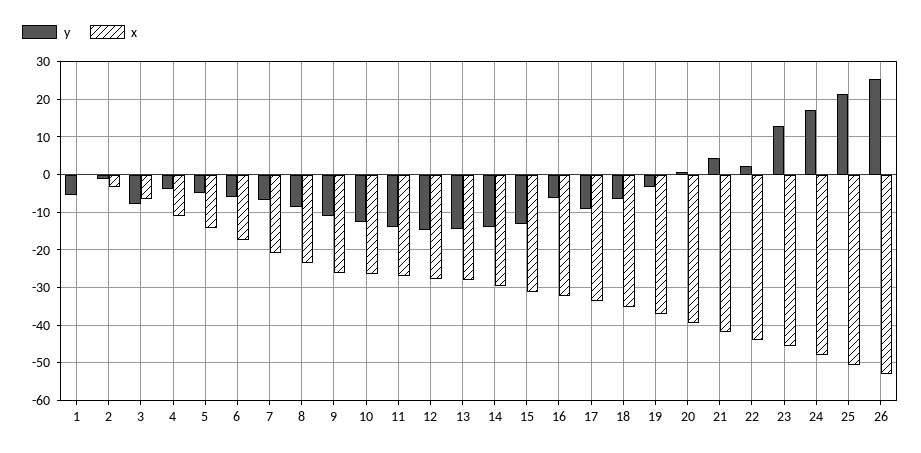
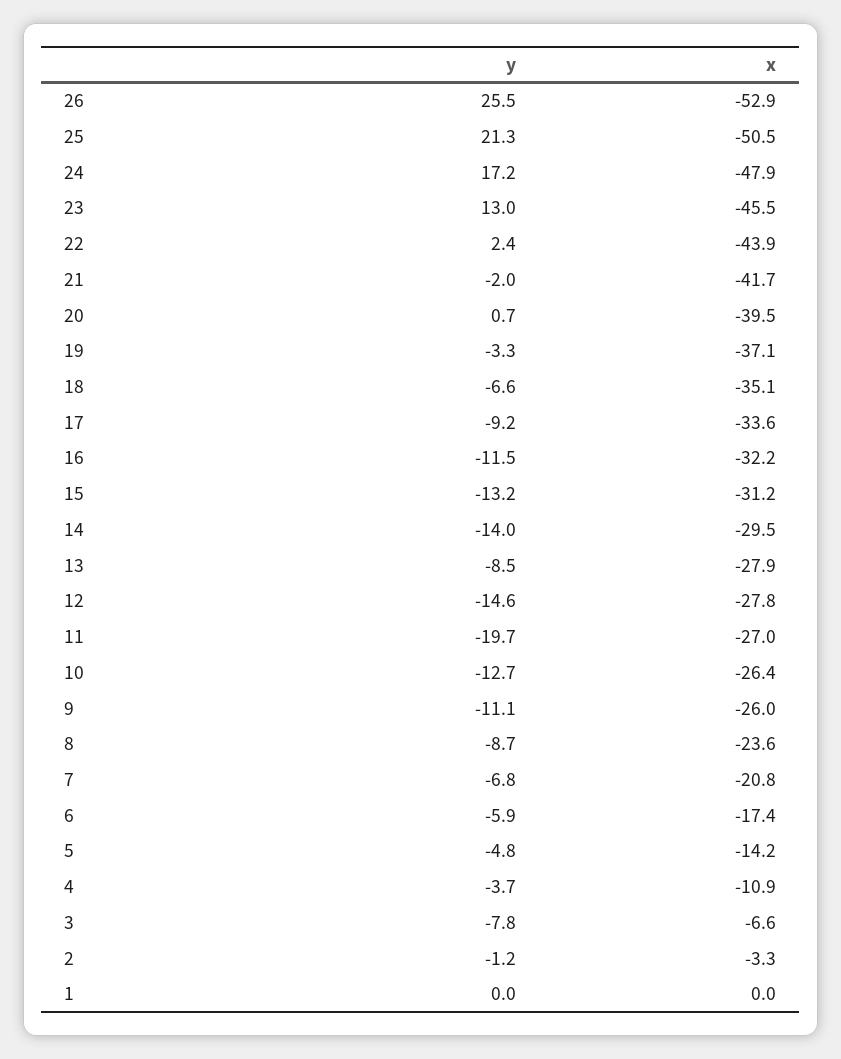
  {
    "y": {
-     "1": -6,
+     "1": 0,
      "2": -1.2,
      "3": -7.8,
      "4": -3.7,
      "5": -4.8,
      "6": -5.9,
      "7": -6.8,
      "8": -8.7,
      "9": -11.1,
      "10": -12.7,
-     "11": -14,
+     "11": -19.7,
      "12": -14.6,
-     "13": -14,
+     "13": -8.5,
      "14": -14,
      "15": -13.2,
-     "16": -6,
+     "16": -11.5,
      "17": -9.2,
      "18": -6.6,
      "19": -3.3,
      "20": 0.7,
-     "21": 4,
+     "21": -2,
      "22": 2.4,
      "23": 13,
      "24": 17.2,
      "25": 21.3,
      "26": 25.5
    },
    "x": {
      "1": 0,
      "2": -3.3,
      "3": -6.6,
      "4": -10.9,
      "5": -14.2,
      "6": -17.4,
      "7": -20.8,
      "8": -23.6,
      "9": -26,
      "10": -26.4,
      "11": -27,
      "12": -27.8,
      "13": -27.9,
      "14": -29.5,
      "15": -31.2,
      "16": -32.2,
      "17": -33.6,
      "18": -35.1,
      "19": -37.1,
      "20": -39.5,
      "21": -41.7,
      "22": -43.9,
      "23": -45.5,
      "24": -47.9,
      "25": -50.5,
      "26": -52.9
    }
  }

